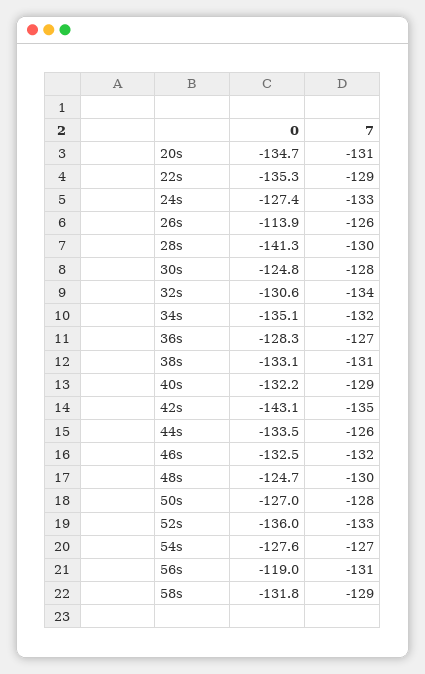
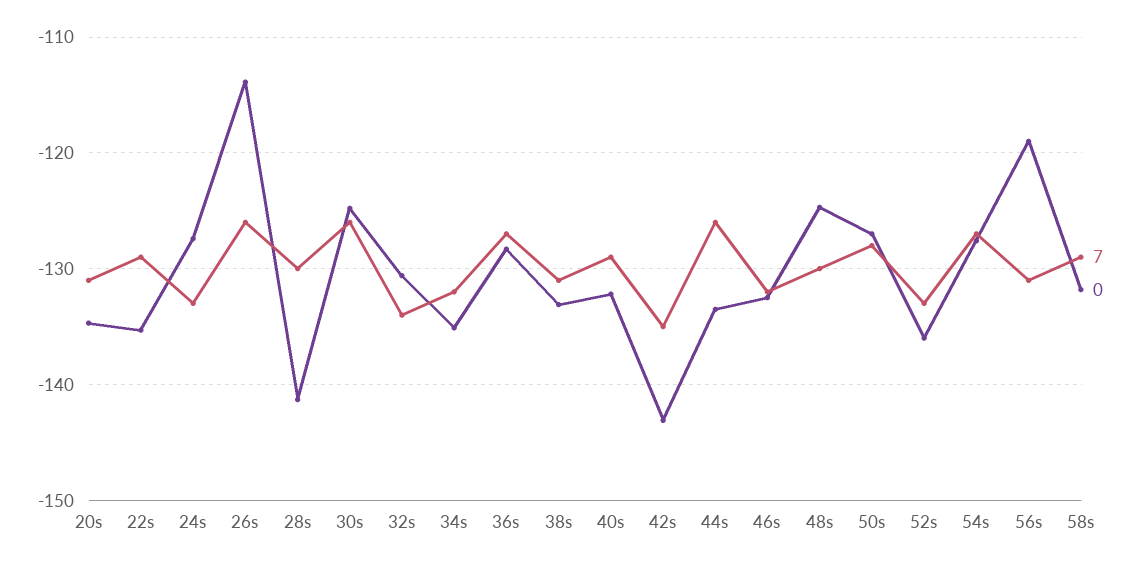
  {
    "0": {
      "20s": -134.7,
      "22s": -135.3,
      "24s": -127.4,
      "26s": -113.9,
      "28s": -141.3,
      "30s": -124.8,
      "32s": -130.6,
      "34s": -135.1,
      "36s": -128.3,
      "38s": -133.1,
      "40s": -132.2,
      "42s": -143.1,
      "44s": -133.5,
      "46s": -132.5,
      "48s": -124.7,
      "50s": -127,
      "52s": -136,
      "54s": -127.6,
      "56s": -119,
      "58s": -131.8
    },
    "7": {
      "20s": -131,
      "22s": -129,
      "24s": -133,
      "26s": -126,
      "28s": -130,
-     "30s": -128,
+     "30s": -126,
      "32s": -134,
      "34s": -132,
      "36s": -127,
      "38s": -131,
      "40s": -129,
      "42s": -135,
      "44s": -126,
      "46s": -132,
      "48s": -130,
      "50s": -128,
      "52s": -133,
      "54s": -127,
      "56s": -131,
      "58s": -129
    }
  }

